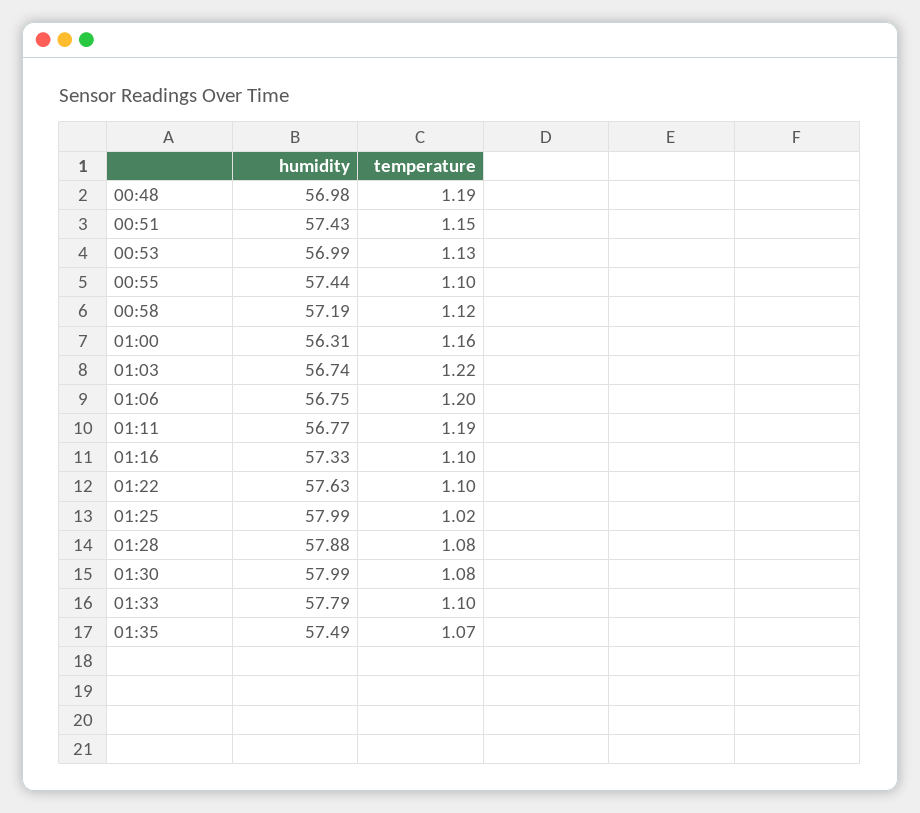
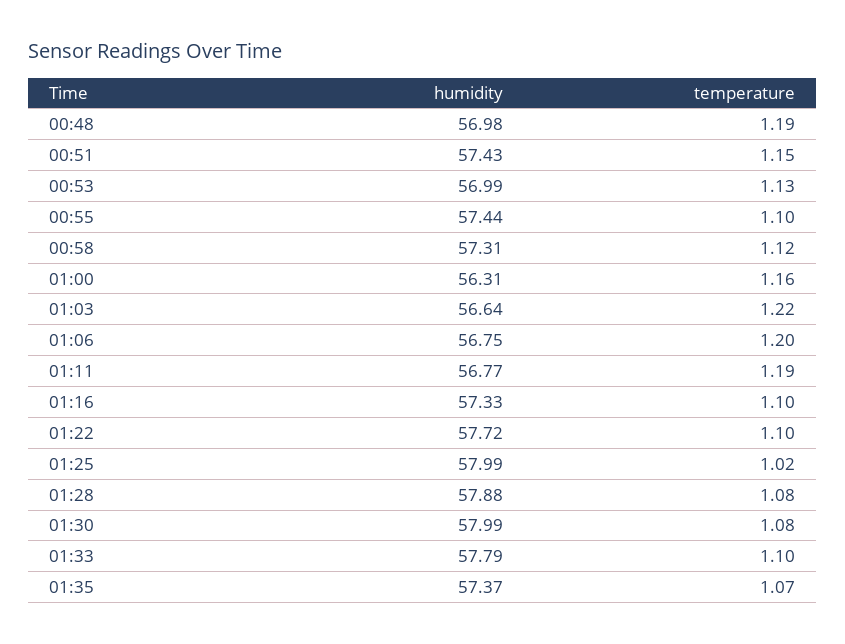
  {
    "humidity": {
      "00:48": 56.98,
      "00:51": 57.43,
      "00:53": 56.99,
      "00:55": 57.44,
-     "00:58": 57.19,
+     "00:58": 57.31,
      "01:00": 56.31,
-     "01:03": 56.74,
+     "01:03": 56.64,
      "01:06": 56.75,
      "01:11": 56.77,
      "01:16": 57.33,
-     "01:22": 57.63,
+     "01:22": 57.72,
      "01:25": 57.99,
      "01:28": 57.88,
      "01:30": 57.99,
      "01:33": 57.79,
-     "01:35": 57.49
+     "01:35": 57.37
    },
    "temperature": {
      "00:48": 1.19,
      "00:51": 1.15,
      "00:53": 1.13,
      "00:55": 1.1,
      "00:58": 1.12,
      "01:00": 1.16,
      "01:03": 1.22,
      "01:06": 1.2,
      "01:11": 1.19,
      "01:16": 1.1,
      "01:22": 1.1,
      "01:25": 1.02,
      "01:28": 1.08,
      "01:30": 1.08,
      "01:33": 1.1,
      "01:35": 1.07
    }
  }

